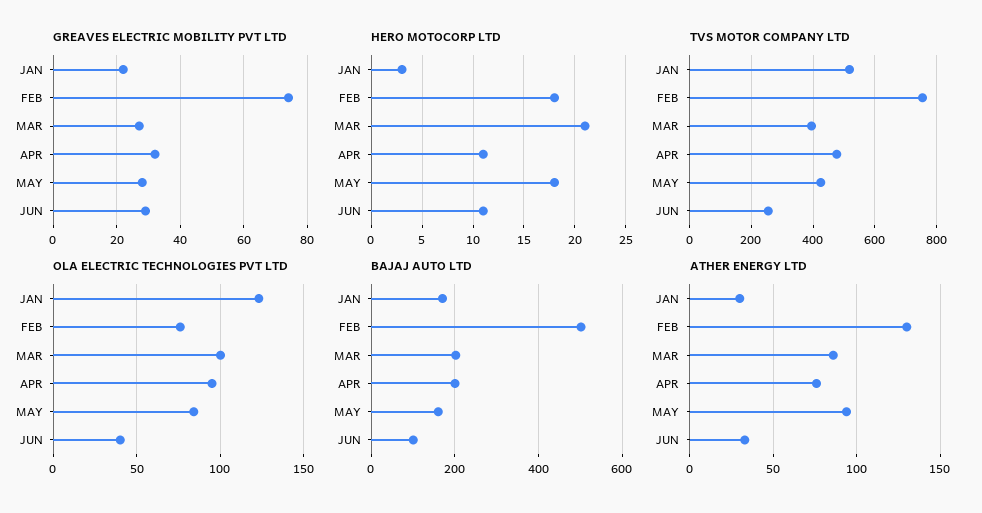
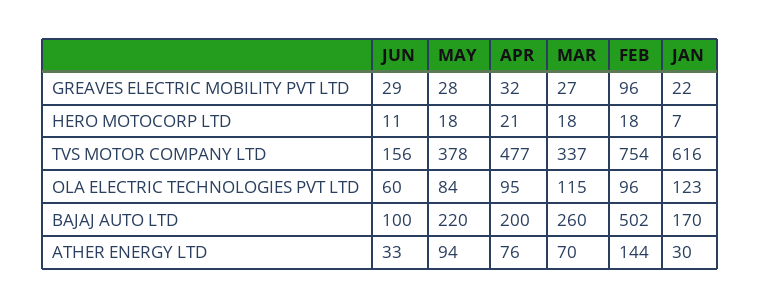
  {
    "GREAVES ELECTRIC MOBILITY PVT LTD": {
      "JAN": 22,
-     "FEB": 75,
+     "FEB": 96,
      "MAR": 27,
      "APR": 32,
      "MAY": 28,
      "JUN": 29
    },
    "HERO MOTOCORP LTD": {
-     "JAN": 3,
+     "JAN": 7,
      "FEB": 18,
-     "MAR": 21,
+     "MAR": 18,
-     "APR": 11,
+     "APR": 21,
      "MAY": 18,
      "JUN": 11
    },
    "TVS MOTOR COMPANY LTD": {
-     "JAN": 520,
+     "JAN": 616,
      "FEB": 754,
-     "MAR": 400,
+     "MAR": 337,
      "APR": 477,
-     "MAY": 420,
+     "MAY": 378,
-     "JUN": 260
+     "JUN": 156
    },
    "OLA ELECTRIC TECHNOLOGIES PVT LTD": {
      "JAN": 123,
-     "FEB": 75,
+     "FEB": 96,
-     "MAR": 100,
+     "MAR": 115,
      "APR": 95,
      "MAY": 84,
-     "JUN": 40
+     "JUN": 60
    },
    "BAJAJ AUTO LTD": {
      "JAN": 170,
      "FEB": 502,
-     "MAR": 200,
+     "MAR": 260,
      "APR": 200,
-     "MAY": 160,
+     "MAY": 220,
      "JUN": 100
    },
    "ATHER ENERGY LTD": {
      "JAN": 30,
-     "FEB": 130,
+     "FEB": 144,
-     "MAR": 85,
+     "MAR": 70,
      "APR": 76,
      "MAY": 94,
      "JUN": 33
    }
  }

